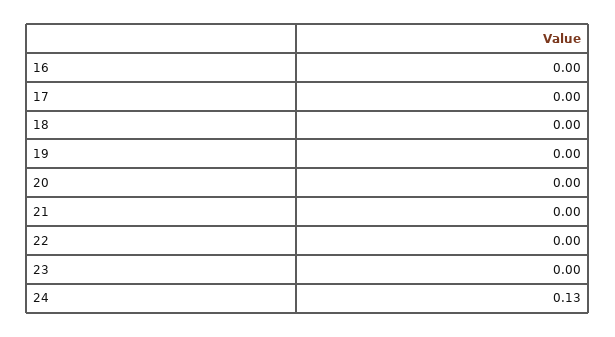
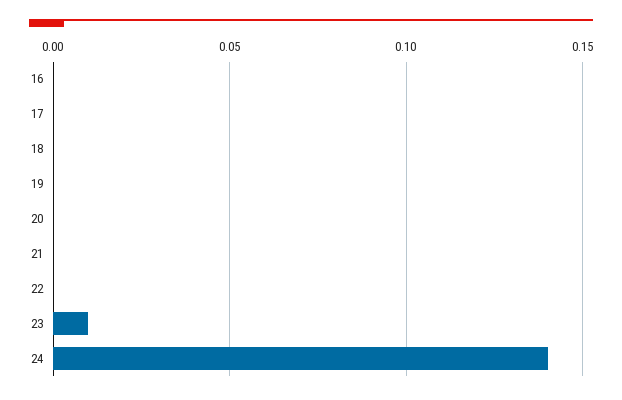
  {
    "16": 0,
    "17": 0,
    "18": 0,
    "19": 0,
    "20": 0,
    "21": 0,
    "22": 0,
-   "23": 0,
+   "23": 0.01,
-   "24": 0.13
+   "24": 0.14
  }

